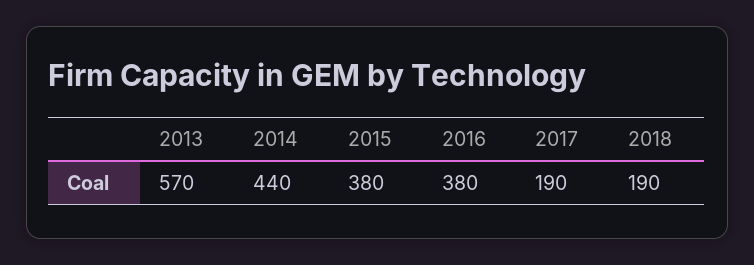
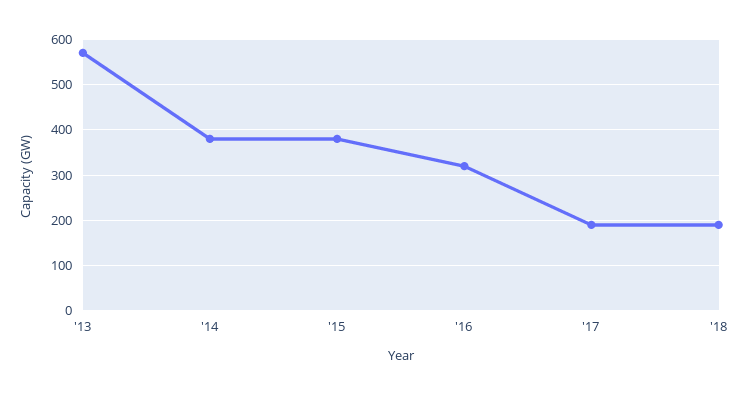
  {
    "2013": 570,
-   "2014": 440,
+   "2014": 380,
    "2015": 380,
-   "2016": 380,
+   "2016": 320,
    "2017": 190,
    "2018": 190
  }

